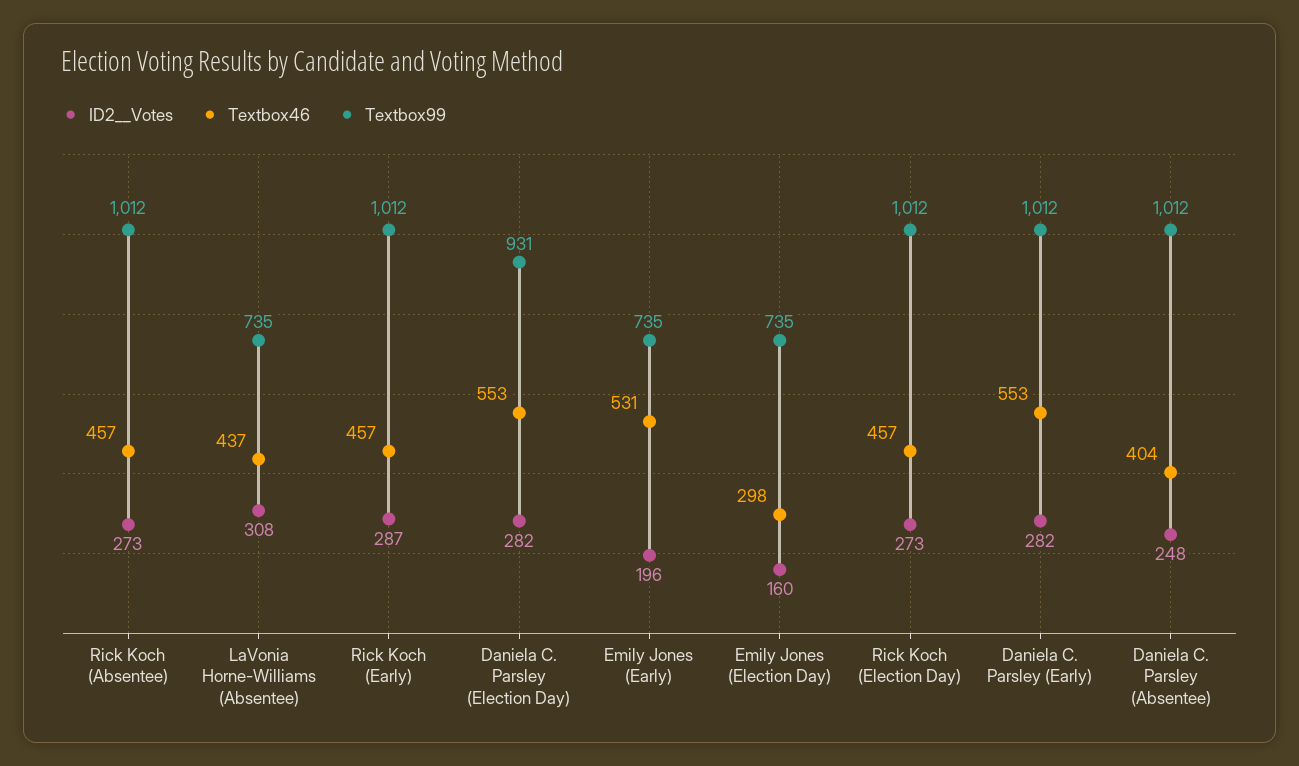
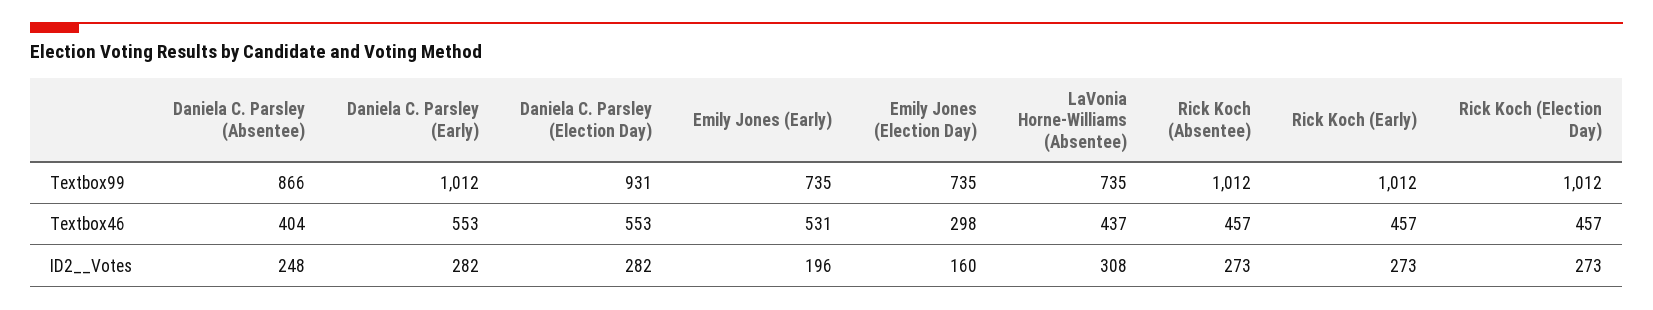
  {
    "ID2__Votes": {
      "Rick Koch (Absentee)": 273,
      "LaVonia Horne-Williams (Absentee)": 308,
-     "Rick Koch (Early)": 287,
+     "Rick Koch (Early)": 273,
      "Daniela C. Parsley (Election Day)": 282,
      "Emily Jones (Early)": 196,
      "Emily Jones (Election Day)": 160,
      "Rick Koch (Election Day)": 273,
      "Daniela C. Parsley (Early)": 282,
      "Daniela C. Parsley (Absentee)": 248
    },
    "Textbox46": {
      "Rick Koch (Absentee)": 457,
      "LaVonia Horne-Williams (Absentee)": 437,
      "Rick Koch (Early)": 457,
      "Daniela C. Parsley (Election Day)": 553,
      "Emily Jones (Early)": 531,
      "Emily Jones (Election Day)": 298,
      "Rick Koch (Election Day)": 457,
      "Daniela C. Parsley (Early)": 553,
      "Daniela C. Parsley (Absentee)": 404
    },
    "Textbox99": {
      "Rick Koch (Absentee)": 1012,
      "LaVonia Horne-Williams (Absentee)": 735,
      "Rick Koch (Early)": 1012,
      "Daniela C. Parsley (Election Day)": 931,
      "Emily Jones (Early)": 735,
      "Emily Jones (Election Day)": 735,
      "Rick Koch (Election Day)": 1012,
      "Daniela C. Parsley (Early)": 1012,
-     "Daniela C. Parsley (Absentee)": 1012
+     "Daniela C. Parsley (Absentee)": 866
    }
  }

